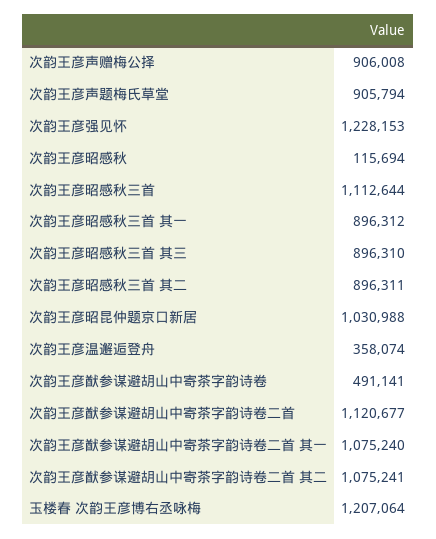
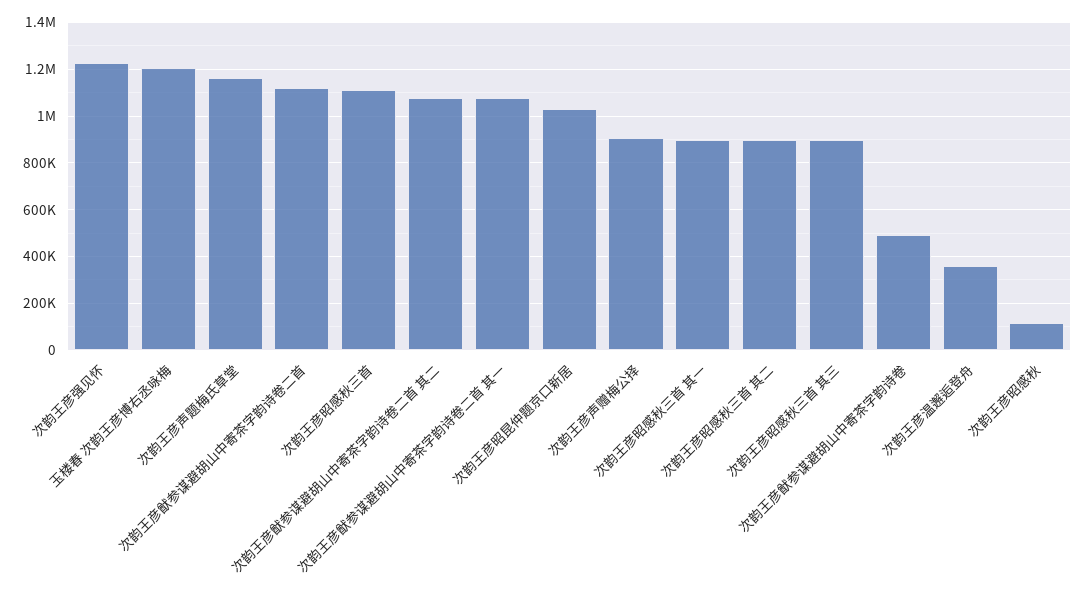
  {
    "次韵王彦声赠梅公择": 906008,
-   "次韵王彦声题梅氏草堂": 905794,
+   "次韵王彦声题梅氏草堂": 1150000,
    "次韵王彦强见怀": 1228153,
    "次韵王彦昭感秋": 115694,
    "次韵王彦昭感秋三首": 1112644,
    "次韵王彦昭感秋三首 其一": 896312,
    "次韵王彦昭感秋三首 其三": 896310,
    "次韵王彦昭感秋三首 其二": 896311,
    "次韵王彦昭昆仲题京口新居": 1030988,
    "次韵王彦温邂逅登舟": 358074,
    "次韵王彦猷参谋避胡山中寄茶字韵诗卷": 491141,
    "次韵王彦猷参谋避胡山中寄茶字韵诗卷二首": 1120677,
    "次韵王彦猷参谋避胡山中寄茶字韵诗卷二首 其一": 1075240,
    "次韵王彦猷参谋避胡山中寄茶字韵诗卷二首 其二": 1075241,
    "玉楼春 次韵王彦博右丞咏梅": 1207064
  }

